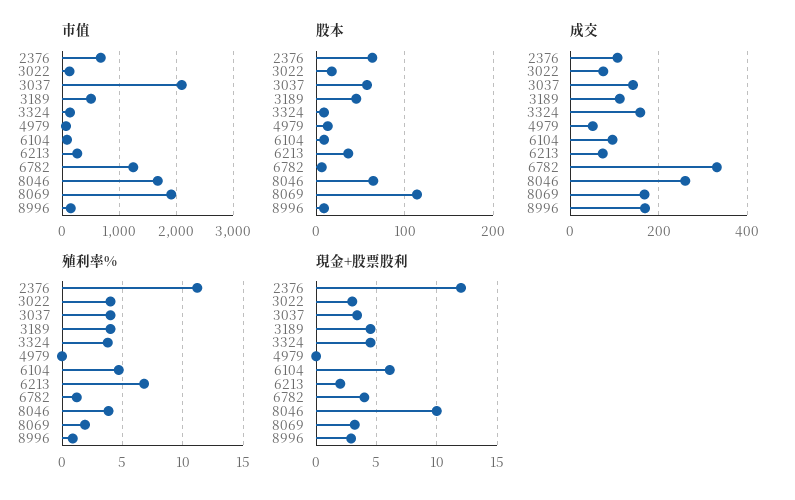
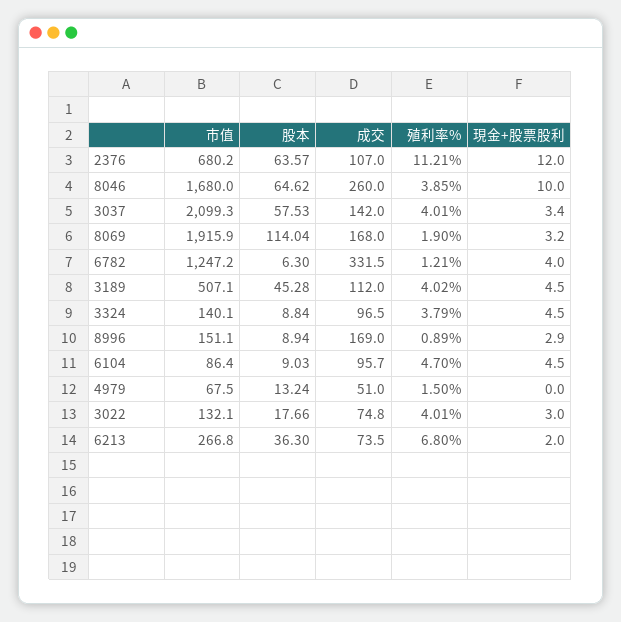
  {
    "市值": {
      "2376": 680.2,
      "3022": 132.1,
      "3037": 2099.3,
      "3189": 507.1,
      "3324": 140.1,
      "4979": 67.5,
      "6104": 86.4,
      "6213": 266.8,
      "6782": 1247.2,
      "8046": 1680,
      "8069": 1915.9,
      "8996": 151.1
    },
    "股本": {
      "2376": 63.57,
      "3022": 17.66,
      "3037": 57.53,
      "3189": 45.28,
      "3324": 8.84,
      "4979": 13.24,
      "6104": 9.03,
      "6213": 36.3,
      "6782": 6.3,
      "8046": 64.62,
      "8069": 114.04,
      "8996": 8.94
    },
    "成交": {
      "2376": 107,
      "3022": 74.8,
      "3037": 142,
      "3189": 112,
-     "3324": 160,
+     "3324": 96.5,
      "4979": 51,
      "6104": 95.7,
      "6213": 73.5,
      "6782": 331.5,
      "8046": 260,
      "8069": 168,
      "8996": 169
    },
    "殖利率%": {
      "2376": 11.21,
      "3022": 4.01,
      "3037": 4.01,
      "3189": 4.02,
      "3324": 3.79,
-     "4979": 0,
+     "4979": 1.5,
      "6104": 4.7,
      "6213": 6.8,
      "6782": 1.21,
      "8046": 3.85,
      "8069": 1.9,
      "8996": 0.89
    },
    "現金+股票股利": {
      "2376": 12,
      "3022": 3,
      "3037": 3.4,
      "3189": 4.5,
      "3324": 4.5,
      "4979": 0,
-     "6104": 6,
+     "6104": 4.5,
      "6213": 2,
      "6782": 4,
      "8046": 10,
      "8069": 3.2,
      "8996": 2.9
    }
  }

